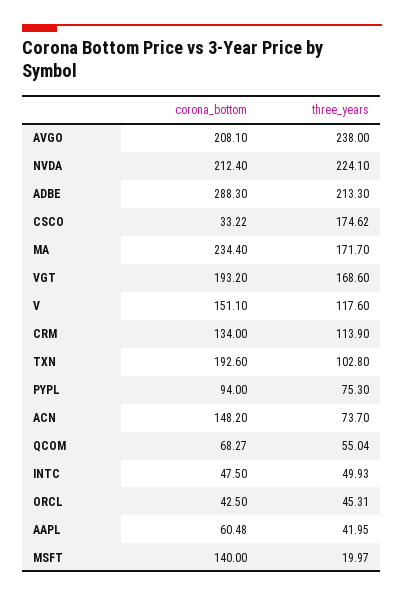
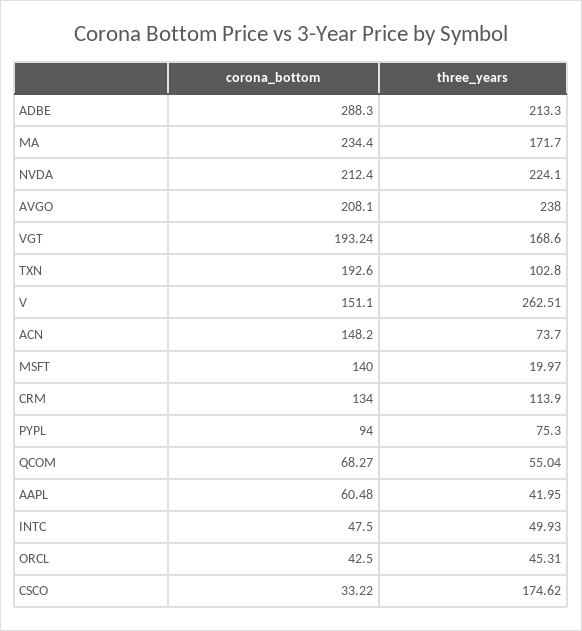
  {
    "corona_bottom": {
      "AVGO": 208.1,
      "NVDA": 212.4,
      "ADBE": 288.3,
      "CSCO": 33.22,
      "MA": 234.4,
-     "VGT": 193.2,
+     "VGT": 193.24,
      "V": 151.1,
      "CRM": 134,
      "TXN": 192.6,
      "PYPL": 94,
      "ACN": 148.2,
      "QCOM": 68.27,
      "INTC": 47.5,
      "ORCL": 42.5,
      "AAPL": 60.48,
      "MSFT": 140
    },
    "three_years": {
      "AVGO": 238,
      "NVDA": 224.1,
      "ADBE": 213.3,
      "CSCO": 174.62,
      "MA": 171.7,
      "VGT": 168.6,
-     "V": 117.6,
+     "V": 262.51,
      "CRM": 113.9,
      "TXN": 102.8,
      "PYPL": 75.3,
      "ACN": 73.7,
      "QCOM": 55.04,
      "INTC": 49.93,
      "ORCL": 45.31,
      "AAPL": 41.95,
      "MSFT": 19.97
    }
  }

